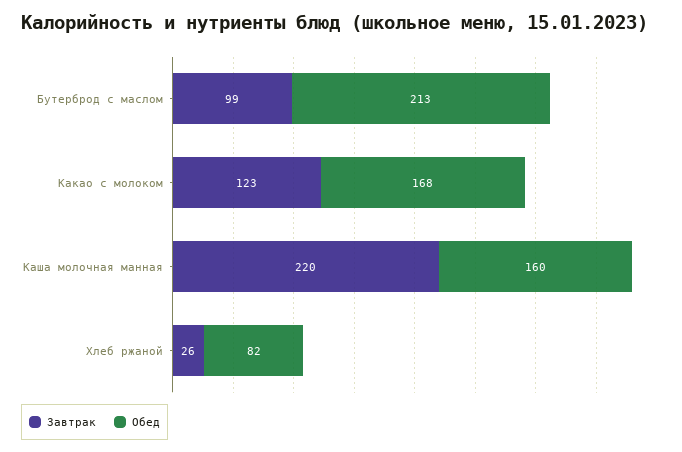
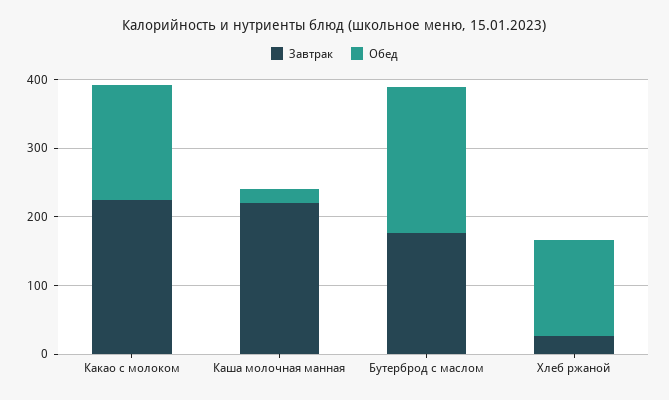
  {
    "Завтрак": {
-     "Бутерброд с маслом": 99,
+     "Бутерброд с маслом": 180,
-     "Какао с молоком": 123,
+     "Какао с молоком": 220,
      "Каша молочная манная": 220,
      "Хлеб ржаной": 26
    },
    "Обед": {
      "Бутерброд с маслом": 213,
      "Какао с молоком": 168,
-     "Каша молочная манная": 160,
+     "Каша молочная манная": 20,
-     "Хлеб ржаной": 82
+     "Хлеб ржаной": 140
    }
  }

